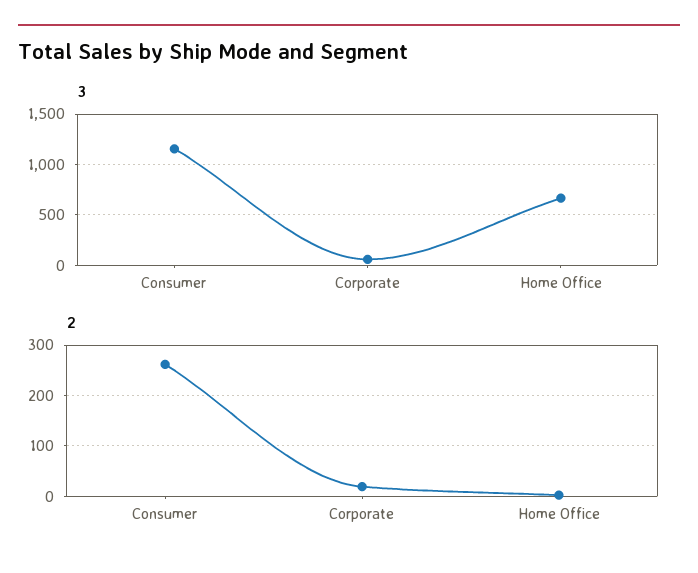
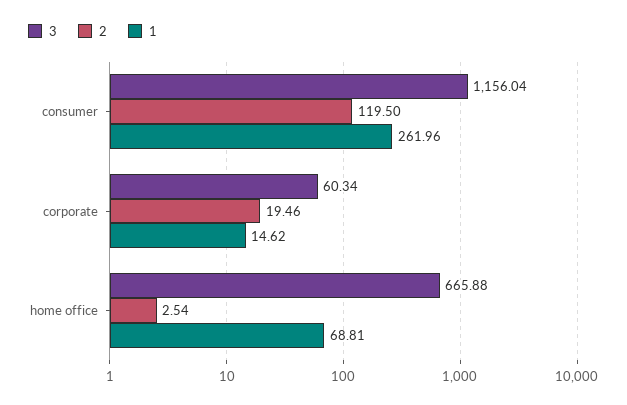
  {
    "3": {
      "Consumer": 1156.04,
      "Corporate": 60.34,
      "Home Office": 665.88
    },
    "2": {
-     "Consumer": 260,
+     "Consumer": 119.5,
      "Corporate": 19.46,
      "Home Office": 2.54
-   }
+   },
+   "1": {
+     "Consumer": 261.96,
+     "Corporate": 14.62,
+     "Home Office": 68.81
+   }
  }

